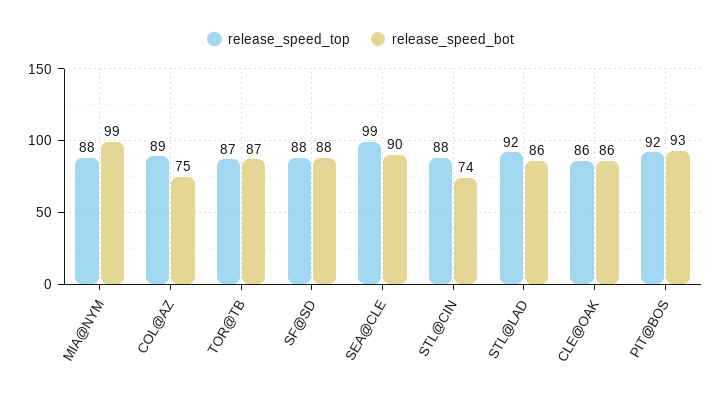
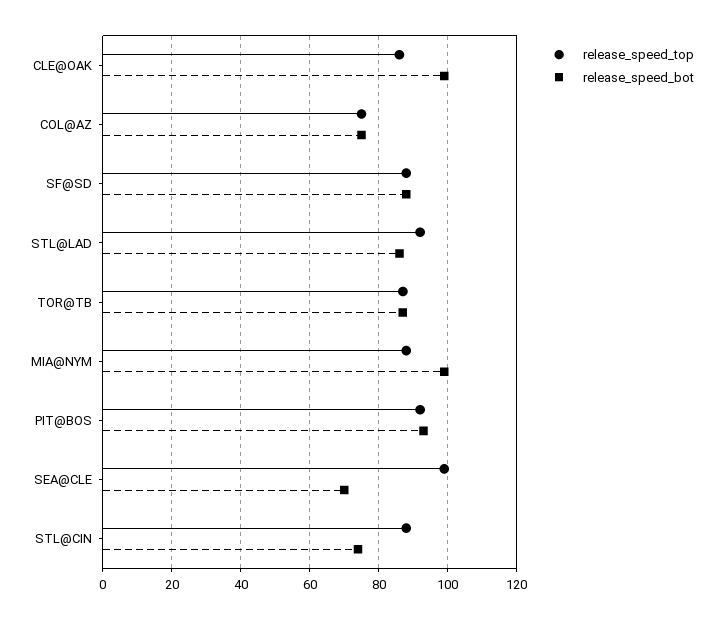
  {
    "release_speed_top": {
      "MIA@NYM": 88,
-     "COL@AZ": 89,
+     "COL@AZ": 75,
      "TOR@TB": 87,
      "SF@SD": 88,
      "SEA@CLE": 99,
      "STL@CIN": 88,
      "STL@LAD": 92,
      "CLE@OAK": 86,
      "PIT@BOS": 92
    },
    "release_speed_bot": {
      "MIA@NYM": 99,
      "COL@AZ": 75,
      "TOR@TB": 87,
      "SF@SD": 88,
-     "SEA@CLE": 90,
+     "SEA@CLE": 70,
      "STL@CIN": 74,
      "STL@LAD": 86,
-     "CLE@OAK": 86,
+     "CLE@OAK": 100,
      "PIT@BOS": 93
    }
  }

